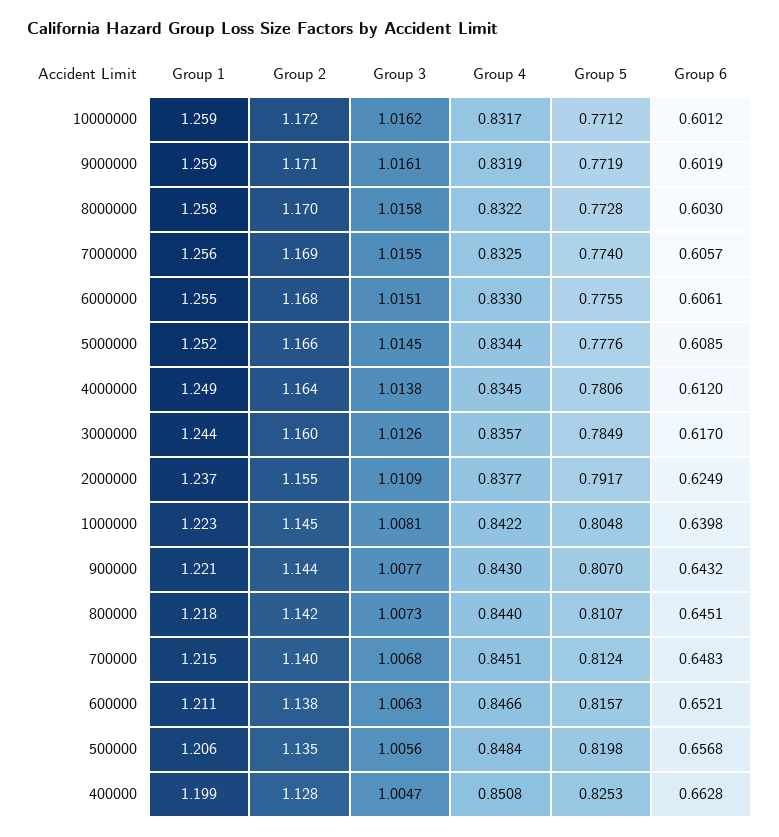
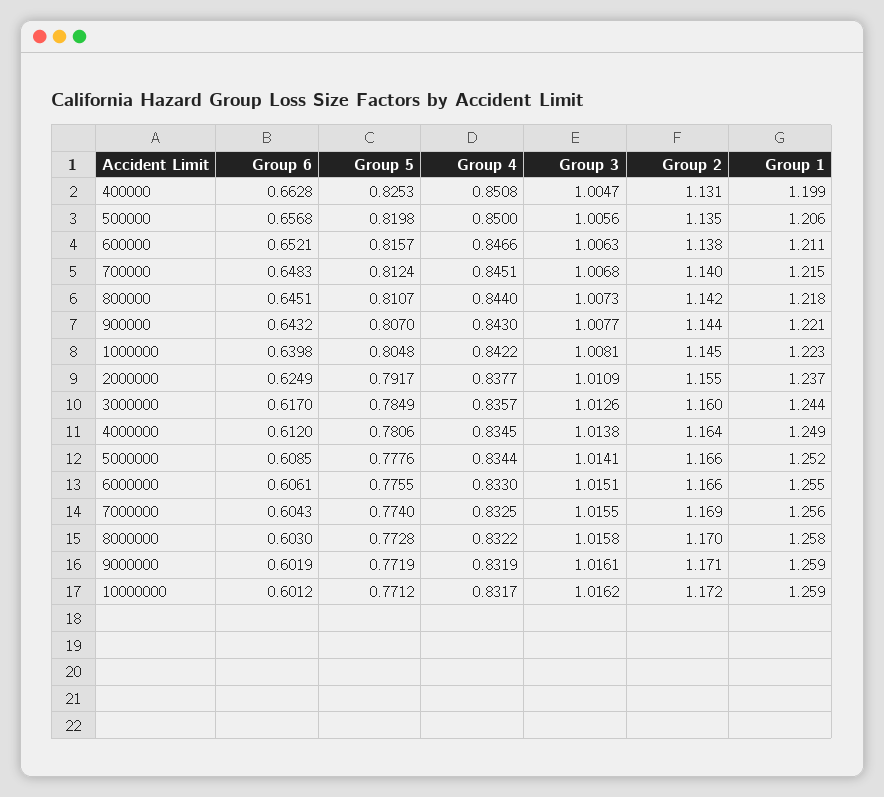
  {
    "Group 1": {
      "10000000": 1.259,
      "9000000": 1.259,
      "8000000": 1.258,
      "7000000": 1.256,
      "6000000": 1.255,
      "5000000": 1.252,
      "4000000": 1.249,
      "3000000": 1.244,
      "2000000": 1.237,
      "1000000": 1.223,
      "900000": 1.221,
      "800000": 1.218,
      "700000": 1.215,
      "600000": 1.211,
      "500000": 1.206,
      "400000": 1.199
    },
    "Group 2": {
      "10000000": 1.172,
      "9000000": 1.171,
      "8000000": 1.17,
      "7000000": 1.169,
-     "6000000": 1.168,
+     "6000000": 1.166,
      "5000000": 1.166,
      "4000000": 1.164,
      "3000000": 1.16,
      "2000000": 1.155,
      "1000000": 1.145,
      "900000": 1.144,
      "800000": 1.142,
      "700000": 1.14,
      "600000": 1.138,
      "500000": 1.135,
-     "400000": 1.128
+     "400000": 1.131
    },
    "Group 3": {
      "10000000": 1.0162,
      "9000000": 1.0161,
      "8000000": 1.0158,
      "7000000": 1.0155,
      "6000000": 1.0151,
-     "5000000": 1.0145,
+     "5000000": 1.0141,
      "4000000": 1.0138,
      "3000000": 1.0126,
      "2000000": 1.0109,
      "1000000": 1.0081,
      "900000": 1.0077,
      "800000": 1.0073,
      "700000": 1.0068,
      "600000": 1.0063,
      "500000": 1.0056,
      "400000": 1.0047
    },
    "Group 4": {
      "10000000": 0.8317,
      "9000000": 0.8319,
      "8000000": 0.8322,
      "7000000": 0.8325,
      "6000000": 0.833,
      "5000000": 0.8344,
      "4000000": 0.8345,
      "3000000": 0.8357,
      "2000000": 0.8377,
      "1000000": 0.8422,
      "900000": 0.843,
      "800000": 0.844,
      "700000": 0.8451,
      "600000": 0.8466,
-     "500000": 0.8484,
+     "500000": 0.85,
      "400000": 0.8508
    },
    "Group 5": {
      "10000000": 0.7712,
      "9000000": 0.7719,
      "8000000": 0.7728,
      "7000000": 0.774,
      "6000000": 0.7755,
      "5000000": 0.7776,
      "4000000": 0.7806,
      "3000000": 0.7849,
      "2000000": 0.7917,
      "1000000": 0.8048,
      "900000": 0.807,
      "800000": 0.8107,
      "700000": 0.8124,
      "600000": 0.8157,
      "500000": 0.8198,
      "400000": 0.8253
    },
    "Group 6": {
      "10000000": 0.6012,
      "9000000": 0.6019,
      "8000000": 0.603,
-     "7000000": 0.6057,
+     "7000000": 0.6043,
      "6000000": 0.6061,
      "5000000": 0.6085,
      "4000000": 0.612,
      "3000000": 0.617,
      "2000000": 0.6249,
      "1000000": 0.6398,
      "900000": 0.6432,
      "800000": 0.6451,
      "700000": 0.6483,
      "600000": 0.6521,
      "500000": 0.6568,
      "400000": 0.6628
    }
  }

